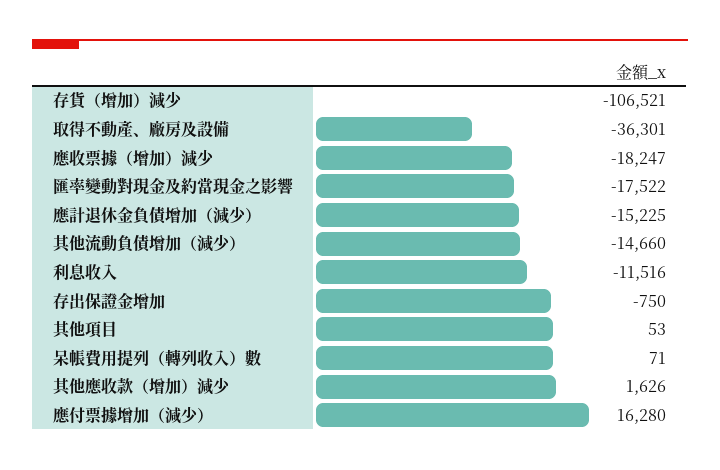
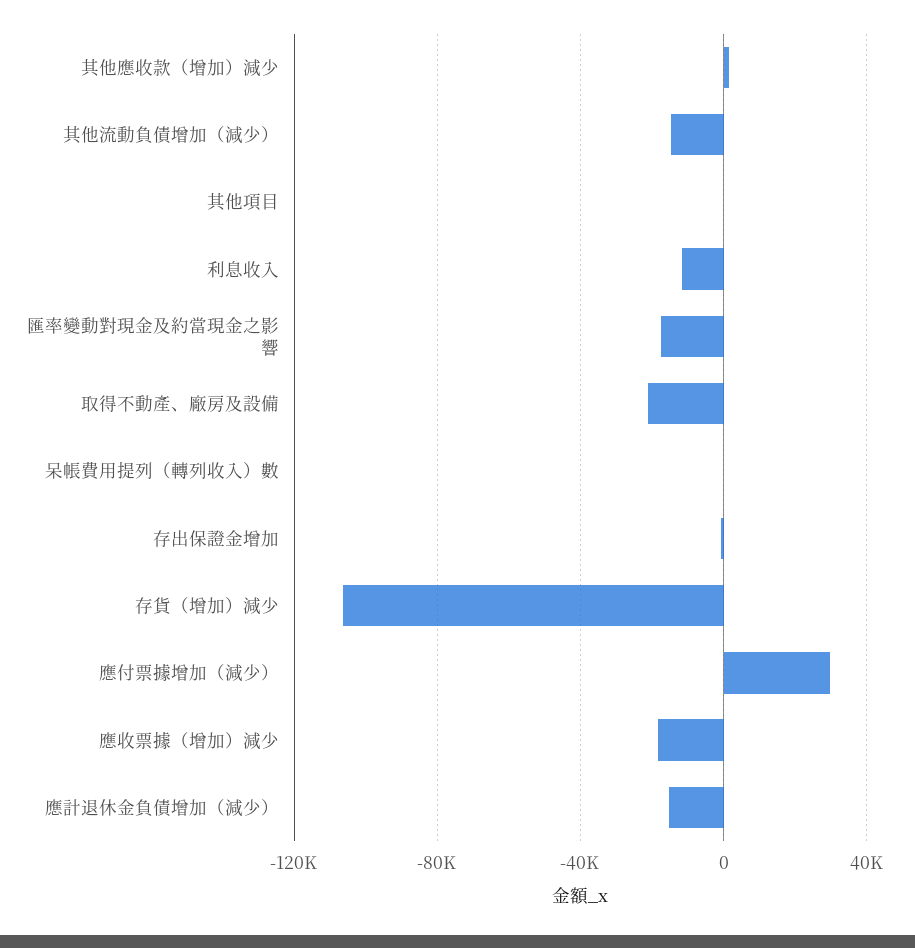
  {
    "存貨（增加）減少": -106521,
-   "取得不動產、廠房及設備": -36301,
+   "取得不動產、廠房及設備": -20000,
    "應收票據（增加）減少": -18247,
    "匯率變動對現金及約當現金之影響": -17522,
    "應計退休金負債增加（減少）": -15225,
    "其他流動負債增加（減少）": -14660,
    "利息收入": -11516,
    "存出保證金增加": -750,
    "其他項目": 53,
    "呆帳費用提列（轉列收入）數": 71,
    "其他應收款（增加）減少": 1626,
-   "應付票據增加（減少）": 16280
+   "應付票據增加（減少）": 30000
  }

